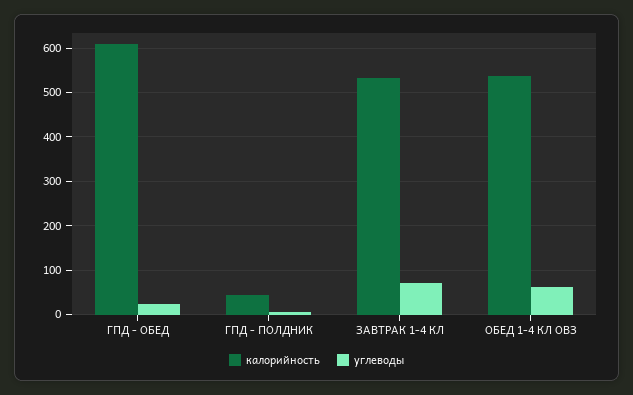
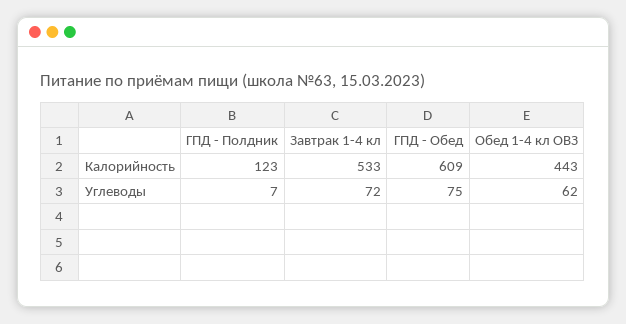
  {
    "калорийность": {
      "ГПД - ОБЕД": 609,
-     "ГПД - ПОЛДНИК": 40,
+     "ГПД - ПОЛДНИК": 123,
      "ЗАВТРАК 1-4 КЛ": 533,
-     "ОБЕД 1-4 КЛ ОВЗ": 540
+     "ОБЕД 1-4 КЛ ОВЗ": 443
    },
    "углеводы": {
-     "ГПД - ОБЕД": 20,
+     "ГПД - ОБЕД": 75,
      "ГПД - ПОЛДНИК": 7,
      "ЗАВТРАК 1-4 КЛ": 72,
      "ОБЕД 1-4 КЛ ОВЗ": 62
    }
  }

